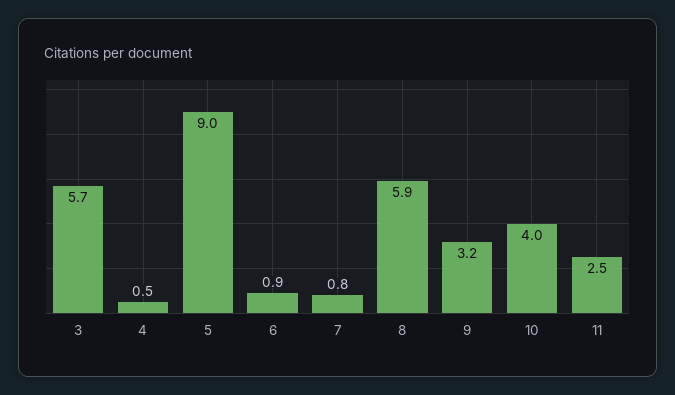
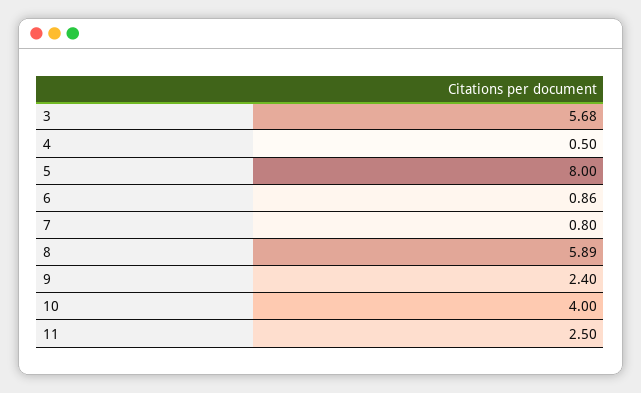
  {
    "3": 5.68,
    "4": 0.5,
-   "5": 9,
+   "5": 8,
    "6": 0.86,
    "7": 0.8,
    "8": 5.89,
-   "9": 3.2,
+   "9": 2.4,
    "10": 4,
    "11": 2.5
  }

